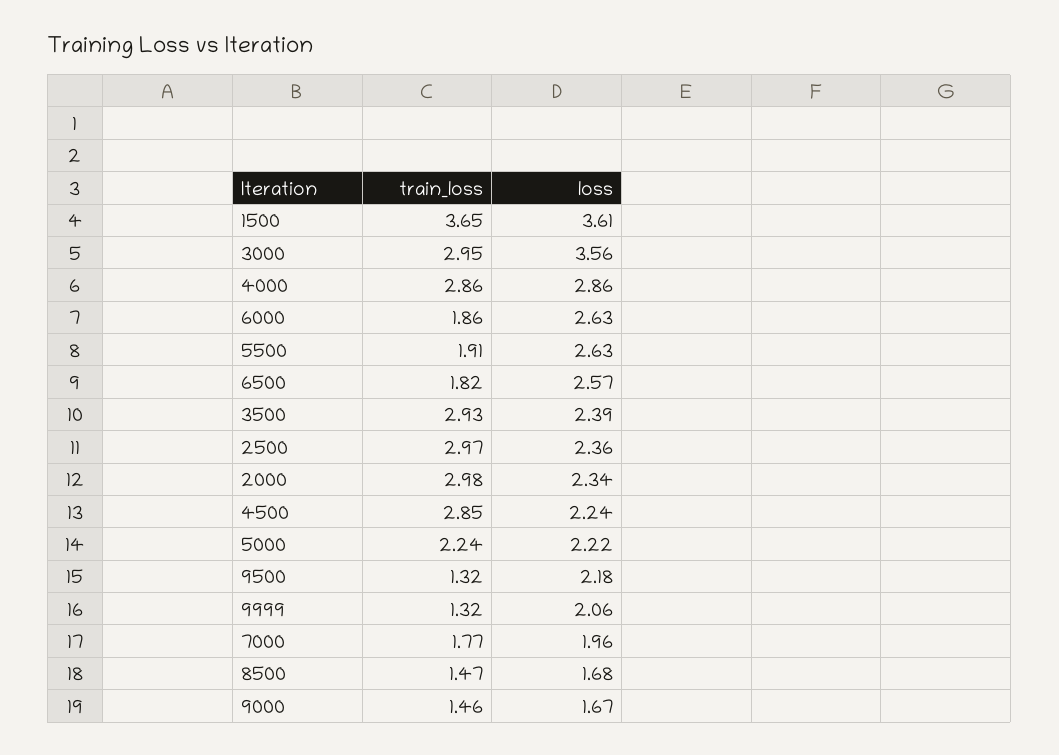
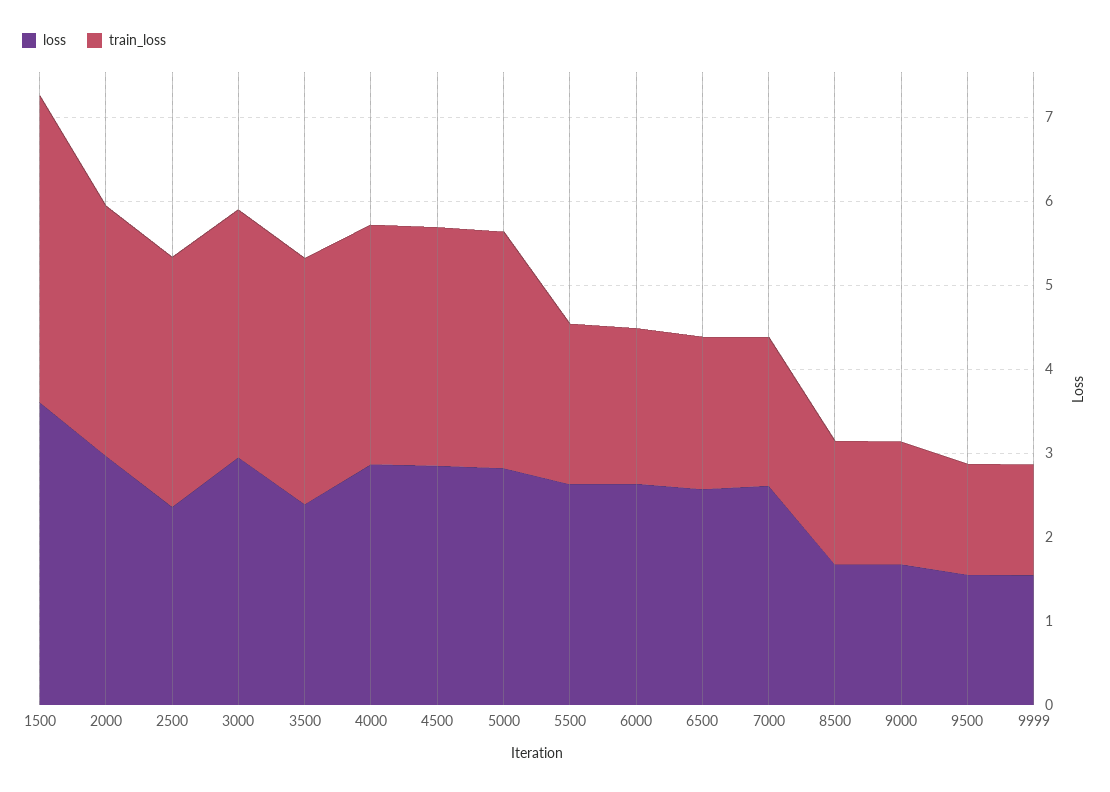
  {
    "train_loss": {
      "1500": 3.65,
      "3000": 2.95,
      "4000": 2.86,
      "6000": 1.86,
      "5500": 1.91,
      "6500": 1.82,
      "3500": 2.93,
      "2500": 2.97,
      "2000": 2.98,
      "4500": 2.85,
-     "5000": 2.24,
+     "5000": 2.8,
      "9500": 1.32,
      "9999": 1.32,
      "7000": 1.77,
      "8500": 1.47,
      "9000": 1.46
    },
    "loss": {
      "1500": 3.61,
-     "3000": 3.56,
+     "3000": 3,
      "4000": 2.86,
      "6000": 2.63,
      "5500": 2.63,
      "6500": 2.57,
      "3500": 2.39,
      "2500": 2.36,
-     "2000": 2.34,
+     "2000": 3,
-     "4500": 2.24,
+     "4500": 2.8,
-     "5000": 2.22,
+     "5000": 2.8,
-     "9500": 2.18,
+     "9500": 1.6,
-     "9999": 2.06,
+     "9999": 1.6,
-     "7000": 1.96,
+     "7000": 2.6,
      "8500": 1.68,
      "9000": 1.67
    }
  }

